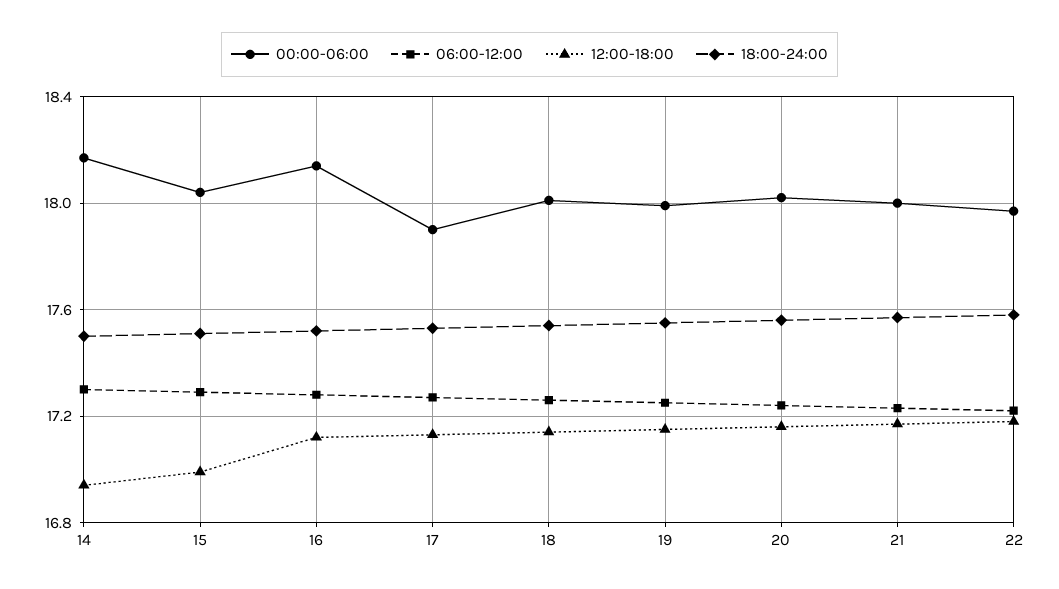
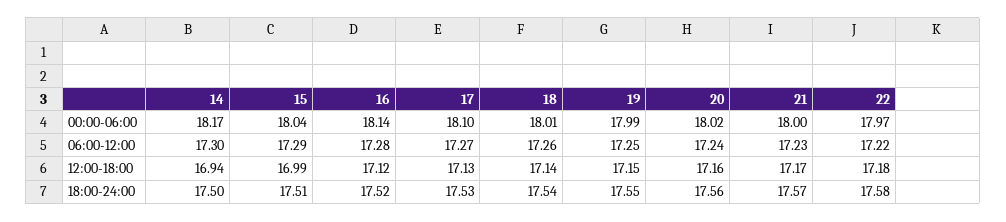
  {
    "00:00-06:00": {
      "14": 18.17,
      "15": 18.04,
      "16": 18.14,
-     "17": 17.9,
+     "17": 18.1,
      "18": 18.01,
      "19": 17.99,
      "20": 18.02,
      "21": 18,
      "22": 17.97
    },
    "06:00-12:00": {
      "14": 17.3,
      "15": 17.29,
      "16": 17.28,
      "17": 17.27,
      "18": 17.26,
      "19": 17.25,
      "20": 17.24,
      "21": 17.23,
      "22": 17.22
    },
    "12:00-18:00": {
      "14": 16.94,
      "15": 16.99,
      "16": 17.12,
      "17": 17.13,
      "18": 17.14,
      "19": 17.15,
      "20": 17.16,
      "21": 17.17,
      "22": 17.18
    },
    "18:00-24:00": {
      "14": 17.5,
      "15": 17.51,
      "16": 17.52,
      "17": 17.53,
      "18": 17.54,
      "19": 17.55,
      "20": 17.56,
      "21": 17.57,
      "22": 17.58
    }
  }

